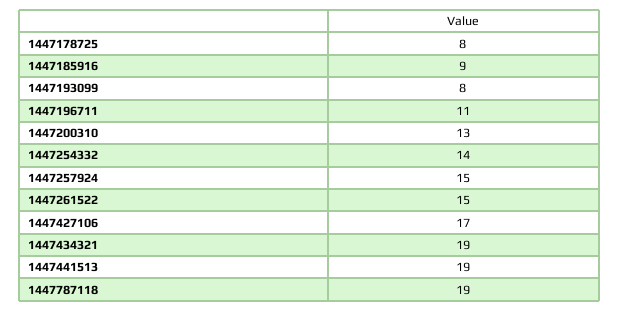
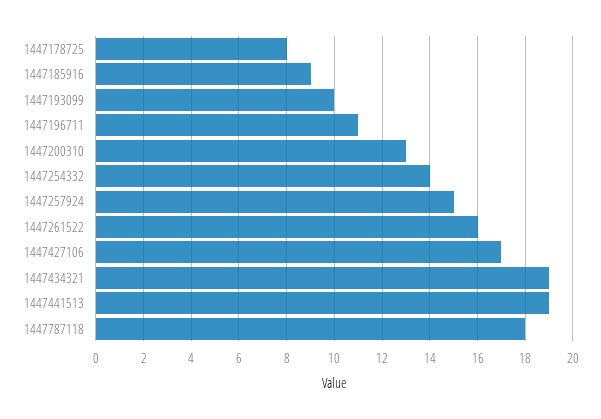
  {
    "1447178725": 8,
    "1447185916": 9,
-   "1447193099": 8,
+   "1447193099": 10,
    "1447196711": 11,
    "1447200310": 13,
    "1447254332": 14,
    "1447257924": 15,
-   "1447261522": 15,
+   "1447261522": 16,
    "1447427106": 17,
    "1447434321": 19,
    "1447441513": 19,
-   "1447787118": 19
+   "1447787118": 18
  }

